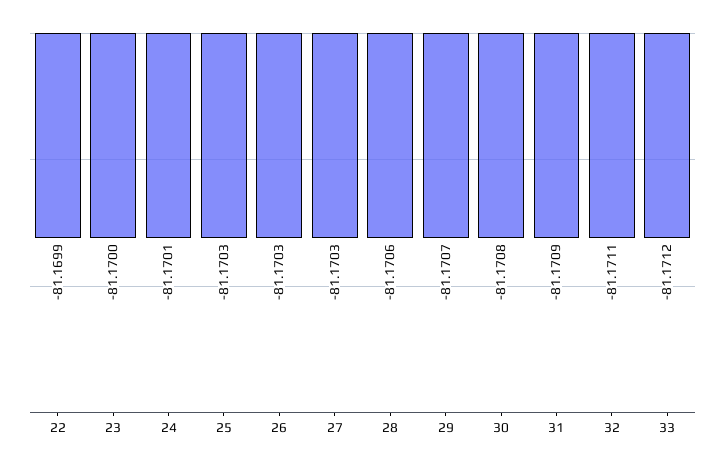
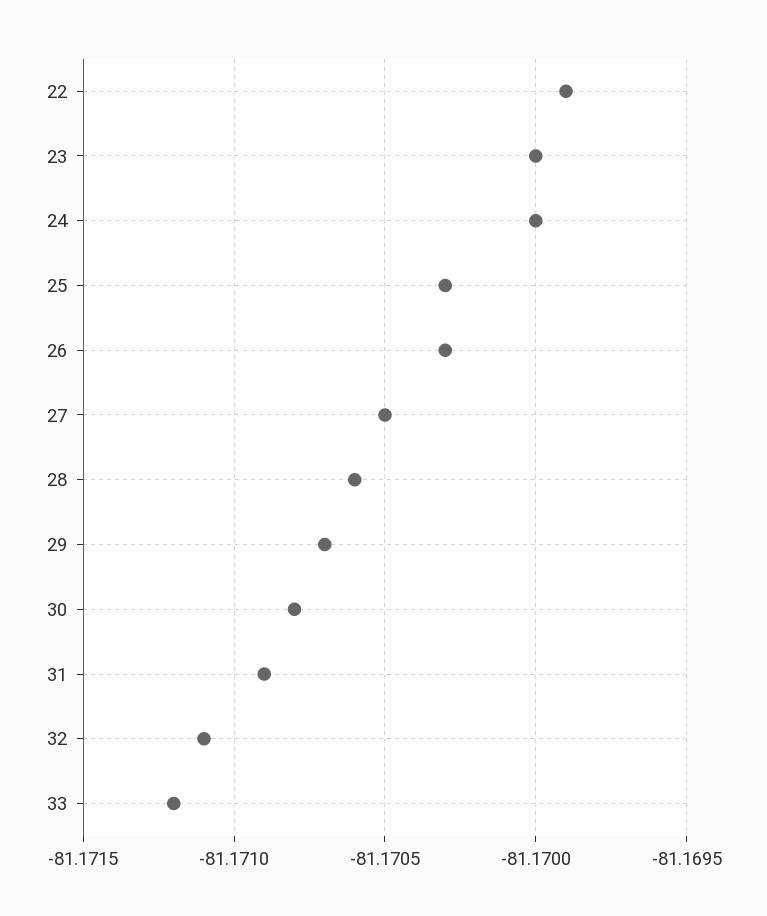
  {
    "22": -81.1699,
    "23": -81.17,
-   "24": -81.1701,
+   "24": -81.17,
    "25": -81.1703,
    "26": -81.1703,
-   "27": -81.1703,
+   "27": -81.1705,
    "28": -81.1706,
    "29": -81.1707,
    "30": -81.1708,
    "31": -81.1709,
    "32": -81.1711,
    "33": -81.1712
  }

